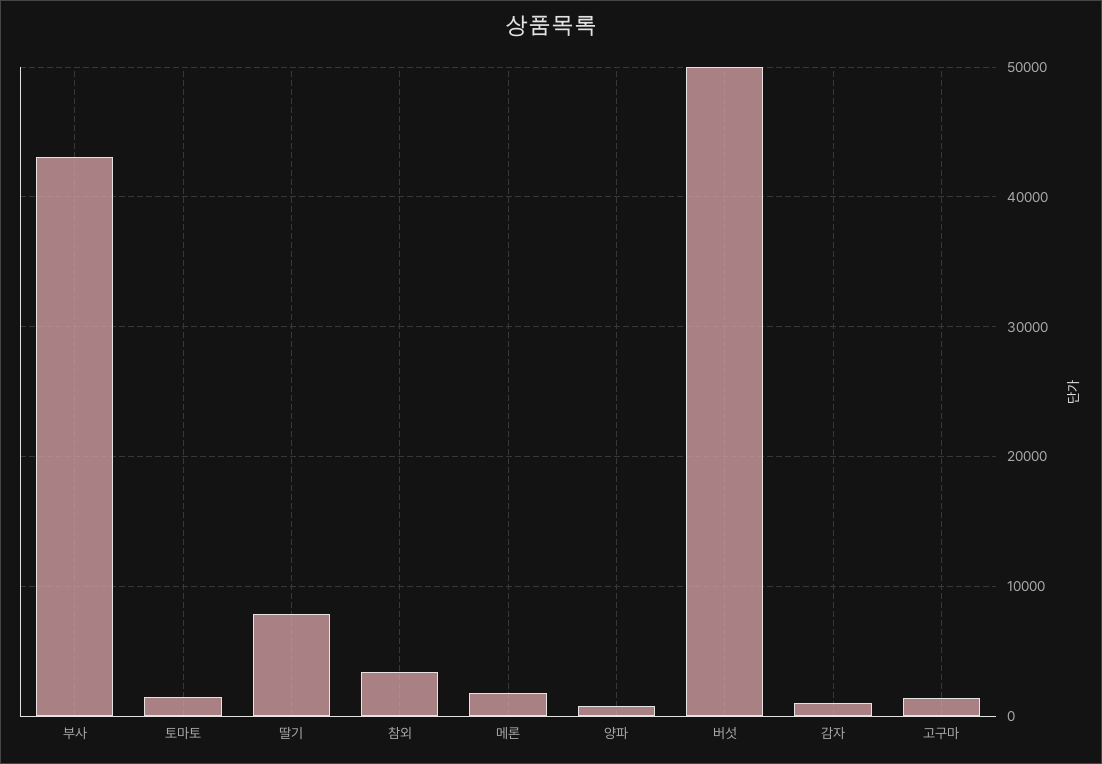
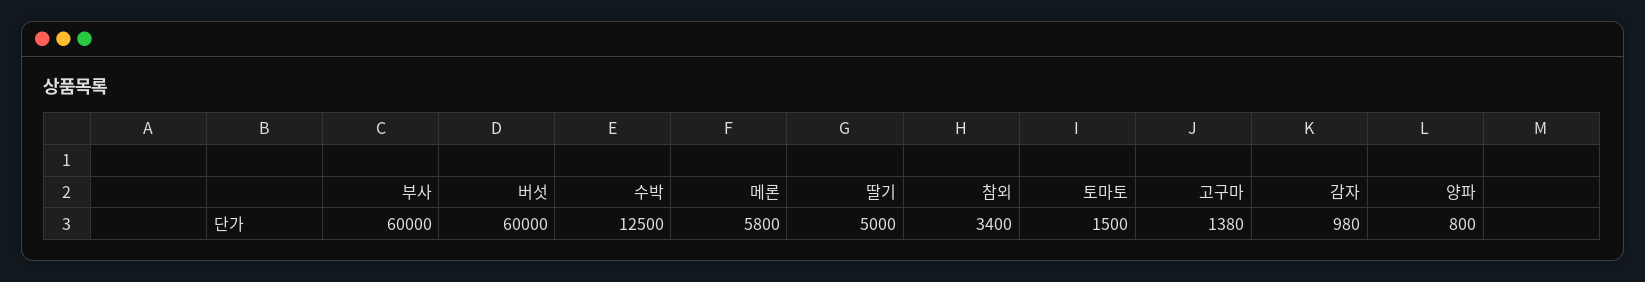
  {
-   "부사": 43000,
+   "부사": 60000,
    "토마토": 1500,
-   "딸기": 8000,
+   "딸기": 5000,
    "참외": 3400,
-   "메론": 2000,
+   "메론": 5800,
    "양파": 800,
-   "버섯": 50000,
+   "버섯": 60000,
    "감자": 980,
-   "고구마": 1380
+   "고구마": 1380,
+   "수박": 12500
  }

